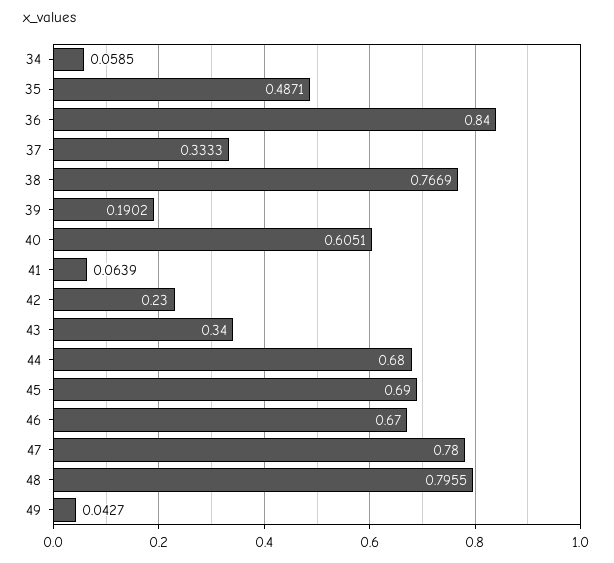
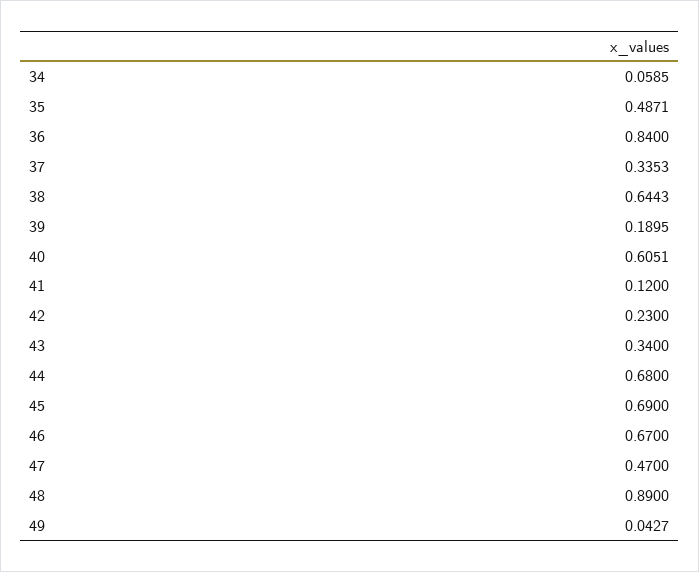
  {
    "34": 0.0585,
    "35": 0.4871,
    "36": 0.84,
-   "37": 0.3333,
+   "37": 0.3353,
-   "38": 0.7669,
+   "38": 0.6443,
-   "39": 0.1902,
+   "39": 0.1895,
    "40": 0.6051,
-   "41": 0.0639,
+   "41": 0.12,
    "42": 0.23,
    "43": 0.34,
    "44": 0.68,
    "45": 0.69,
    "46": 0.67,
-   "47": 0.78,
+   "47": 0.47,
-   "48": 0.7955,
+   "48": 0.89,
    "49": 0.0427
  }

